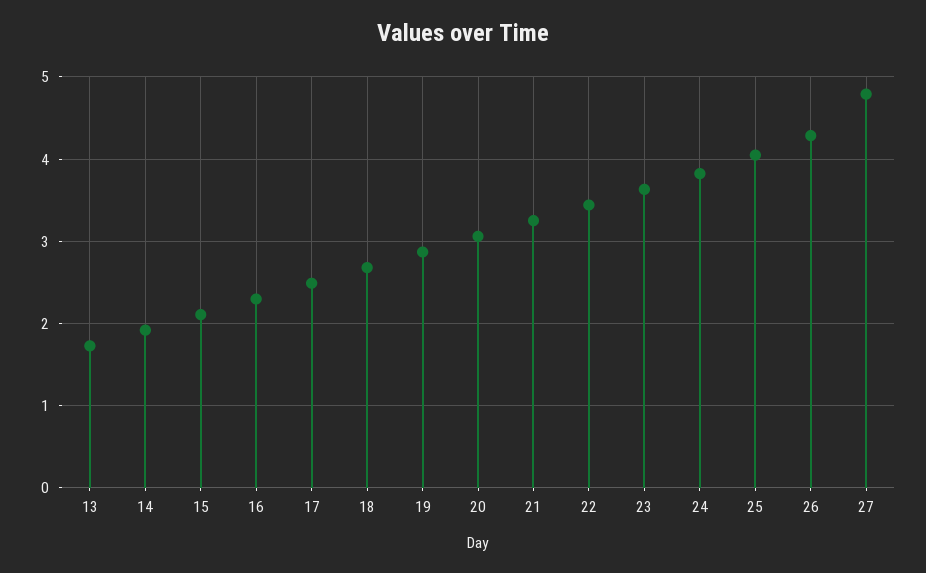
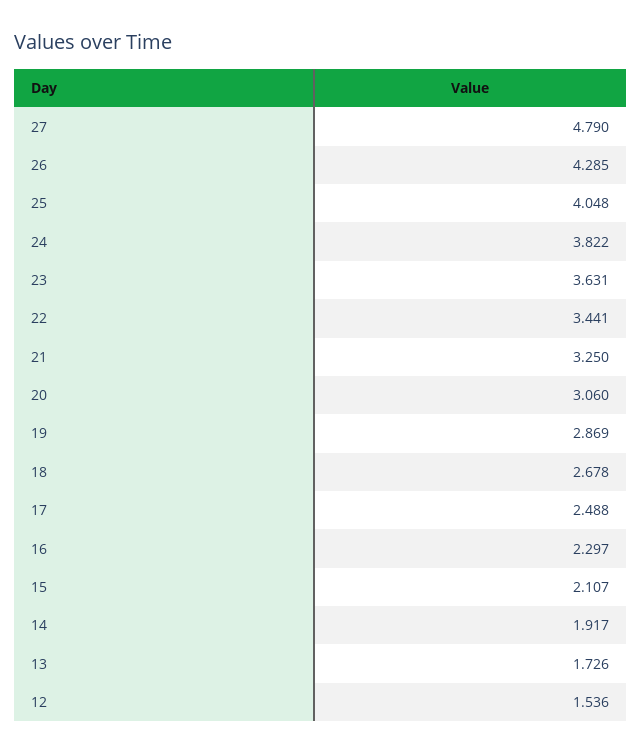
  {
    "13": 1.726,
    "14": 1.917,
    "15": 2.107,
    "16": 2.297,
    "17": 2.488,
    "18": 2.678,
    "19": 2.869,
    "20": 3.06,
    "21": 3.25,
    "22": 3.441,
    "23": 3.631,
    "24": 3.822,
    "25": 4.048,
    "26": 4.285,
-   "27": 4.79
+   "27": 4.79,
+   "12": 1.536
  }

